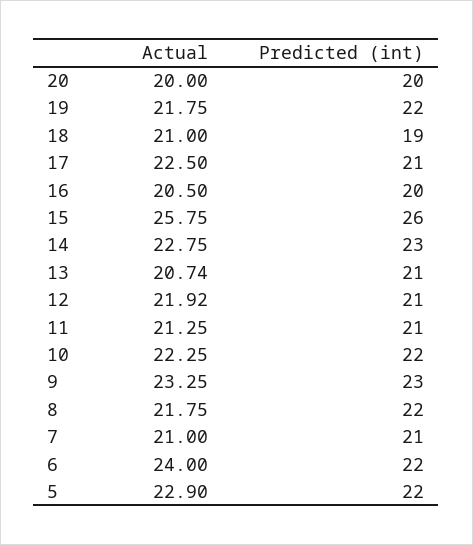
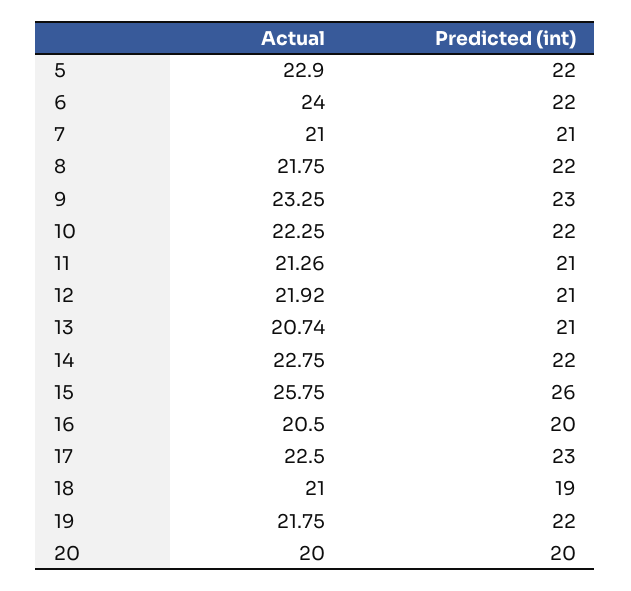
  {
    "Actual": {
      "20": 20,
      "19": 21.75,
      "18": 21,
      "17": 22.5,
      "16": 20.5,
      "15": 25.75,
      "14": 22.75,
      "13": 20.74,
      "12": 21.92,
-     "11": 21.25,
+     "11": 21.26,
      "10": 22.25,
      "9": 23.25,
      "8": 21.75,
      "7": 21,
      "6": 24,
      "5": 22.9
    },
    "Predicted (int)": {
      "20": 20,
      "19": 22,
      "18": 19,
-     "17": 21,
+     "17": 23,
      "16": 20,
      "15": 26,
-     "14": 23,
+     "14": 22,
      "13": 21,
      "12": 21,
      "11": 21,
      "10": 22,
      "9": 23,
      "8": 22,
      "7": 21,
      "6": 22,
      "5": 22
    }
  }

